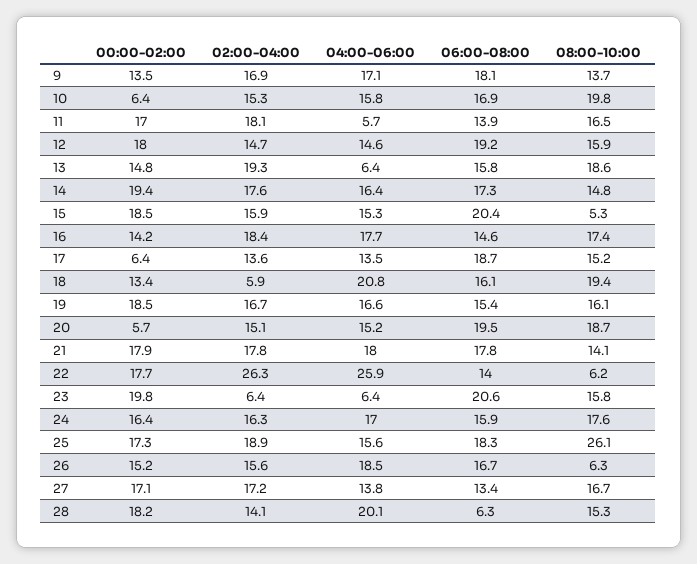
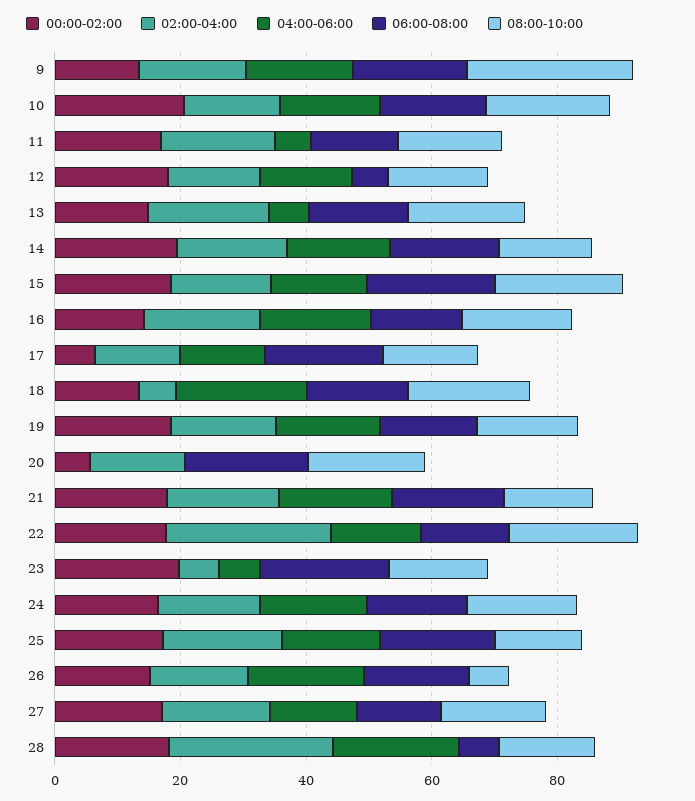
  {
    "00:00-02:00": {
      "9": 13.5,
-     "10": 6.4,
+     "10": 20,
      "11": 17,
      "12": 18,
      "13": 14.8,
      "14": 19.4,
      "15": 18.5,
      "16": 14.2,
      "17": 6.4,
      "18": 13.4,
      "19": 18.5,
      "20": 5.7,
      "21": 17.9,
      "22": 17.7,
      "23": 19.8,
      "24": 16.4,
      "25": 17.3,
      "26": 15.2,
      "27": 17.1,
      "28": 18.2
    },
    "02:00-04:00": {
      "9": 16.9,
      "10": 15.3,
      "11": 18.1,
      "12": 14.7,
      "13": 19.3,
      "14": 17.6,
      "15": 15.9,
      "16": 18.4,
      "17": 13.6,
      "18": 5.9,
      "19": 16.7,
      "20": 15.1,
      "21": 17.8,
      "22": 26.3,
      "23": 6.4,
      "24": 16.3,
      "25": 18.9,
      "26": 15.6,
      "27": 17.2,
-     "28": 14.1
+     "28": 25
    },
    "04:00-06:00": {
      "9": 17.1,
      "10": 15.8,
      "11": 5.7,
      "12": 14.6,
      "13": 6.4,
      "14": 16.4,
      "15": 15.3,
      "16": 17.7,
      "17": 13.5,
      "18": 20.8,
      "19": 16.6,
-     "20": 15.2,
+     "20": 0,
      "21": 18,
-     "22": 25.9,
+     "22": 15,
      "23": 6.4,
      "24": 17,
      "25": 15.6,
      "26": 18.5,
      "27": 13.8,
      "28": 20.1
    },
    "06:00-08:00": {
      "9": 18.1,
      "10": 16.9,
      "11": 13.9,
-     "12": 19.2,
+     "12": 5,
      "13": 15.8,
      "14": 17.3,
      "15": 20.4,
      "16": 14.6,
      "17": 18.7,
      "18": 16.1,
      "19": 15.4,
      "20": 19.5,
      "21": 17.8,
      "22": 14,
      "23": 20.6,
      "24": 15.9,
      "25": 18.3,
      "26": 16.7,
      "27": 13.4,
      "28": 6.3
    },
    "08:00-10:00": {
-     "9": 13.7,
+     "9": 25,
      "10": 19.8,
      "11": 16.5,
      "12": 15.9,
      "13": 18.6,
      "14": 14.8,
-     "15": 5.3,
+     "15": 20,
      "16": 17.4,
      "17": 15.2,
      "18": 19.4,
      "19": 16.1,
      "20": 18.7,
      "21": 14.1,
-     "22": 6.2,
+     "22": 20,
      "23": 15.8,
      "24": 17.6,
-     "25": 26.1,
+     "25": 15,
      "26": 6.3,
      "27": 16.7,
      "28": 15.3
    }
  }

